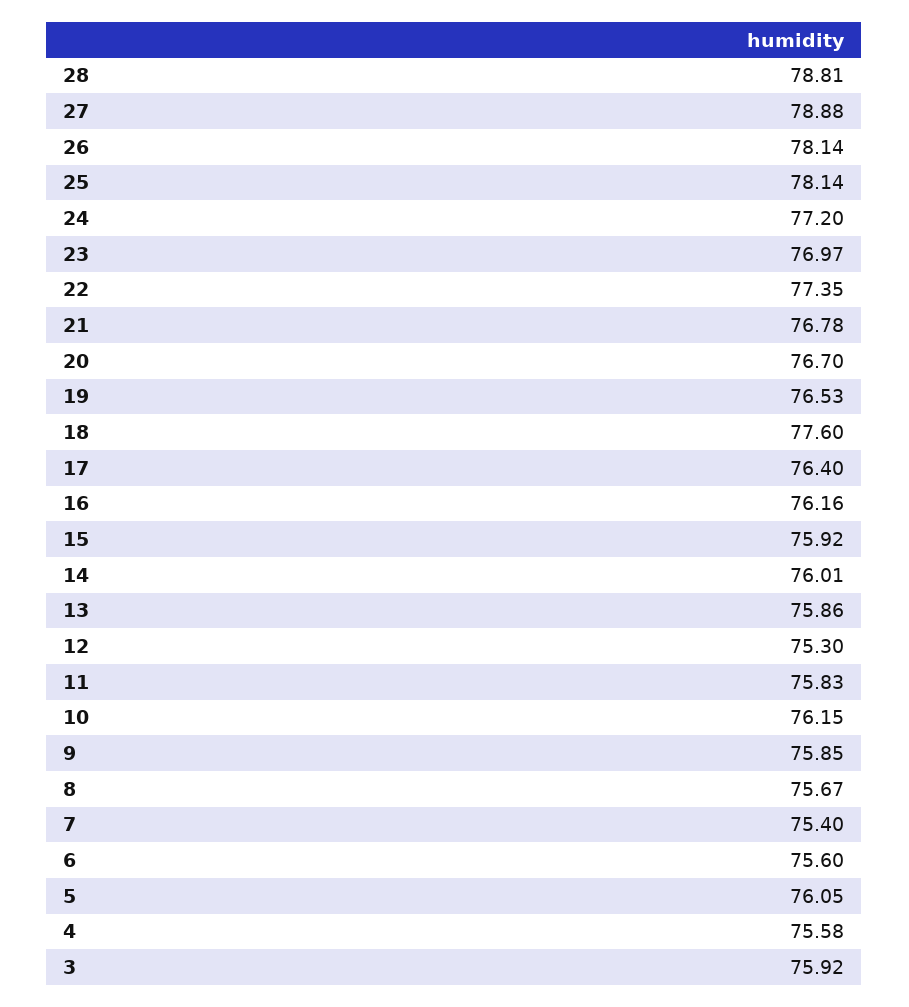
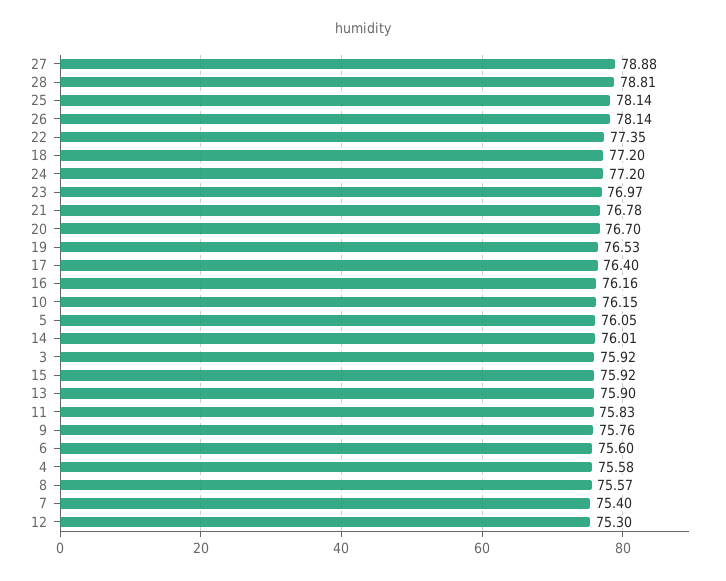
  {
    "28": 78.81,
    "27": 78.88,
    "26": 78.14,
    "25": 78.14,
    "24": 77.2,
    "23": 76.97,
    "22": 77.35,
    "21": 76.78,
    "20": 76.7,
    "19": 76.53,
-   "18": 77.6,
+   "18": 77.2,
    "17": 76.4,
    "16": 76.16,
    "15": 75.92,
    "14": 76.01,
-   "13": 75.86,
+   "13": 75.9,
    "12": 75.3,
    "11": 75.83,
    "10": 76.15,
-   "9": 75.85,
+   "9": 75.76,
-   "8": 75.67,
+   "8": 75.57,
    "7": 75.4,
    "6": 75.6,
    "5": 76.05,
    "4": 75.58,
    "3": 75.92
  }

